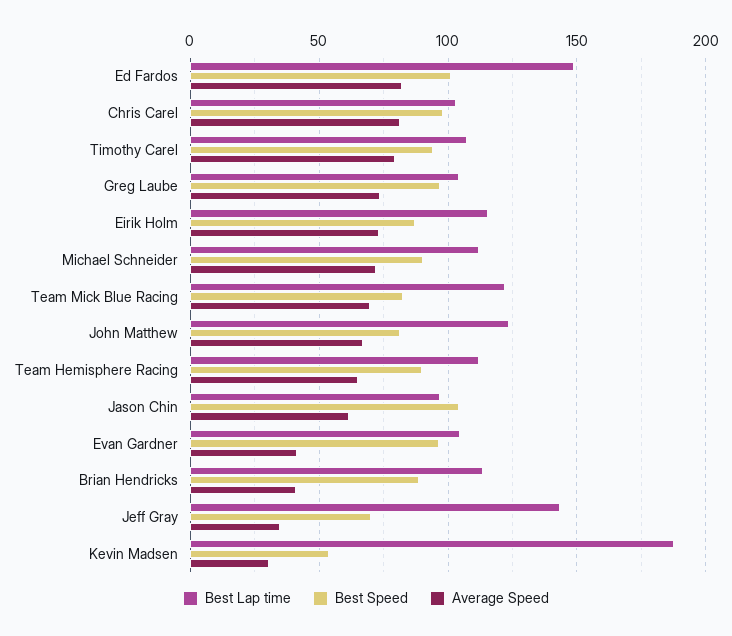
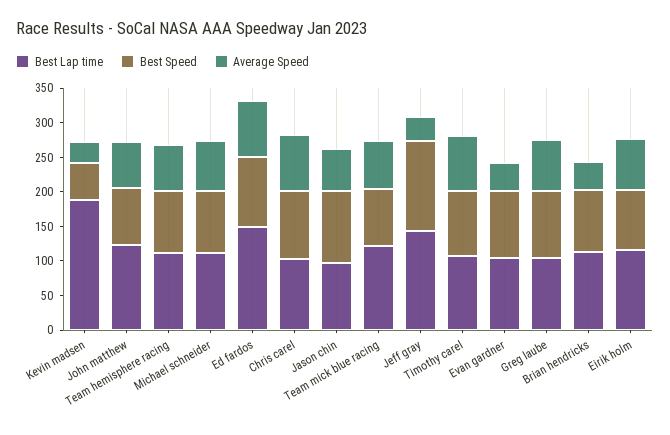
  {
    "Best Lap time": {
      "Ed Fardos": 150,
      "Chris Carel": 105,
      "Timothy Carel": 105,
      "Greg Laube": 105,
      "Eirik Holm": 115,
      "Michael Schneider": 110,
      "Team Mick Blue Racing": 120,
      "John Matthew": 125,
      "Team Hemisphere Racing": 110,
      "Jason Chin": 95,
      "Evan Gardner": 105,
      "Brian Hendricks": 115,
      "Jeff Gray": 145,
      "Kevin Madsen": 190
    },
    "Best Speed": {
      "Ed Fardos": 100,
      "Chris Carel": 100,
      "Timothy Carel": 95,
      "Greg Laube": 95,
      "Eirik Holm": 85,
      "Michael Schneider": 90,
      "Team Mick Blue Racing": 85,
      "John Matthew": 80,
      "Team Hemisphere Racing": 90,
      "Jason Chin": 105,
      "Evan Gardner": 95,
      "Brian Hendricks": 90,
-     "Jeff Gray": 70,
+     "Jeff Gray": 125,
      "Kevin Madsen": 55
    },
    "Average Speed": {
      "Ed Fardos": 80,
      "Chris Carel": 80,
      "Timothy Carel": 80,
      "Greg Laube": 75,
      "Eirik Holm": 75,
      "Michael Schneider": 70,
      "Team Mick Blue Racing": 70,
      "John Matthew": 65,
      "Team Hemisphere Racing": 65,
      "Jason Chin": 60,
      "Evan Gardner": 40,
      "Brian Hendricks": 40,
      "Jeff Gray": 35,
      "Kevin Madsen": 30
    }
  }

